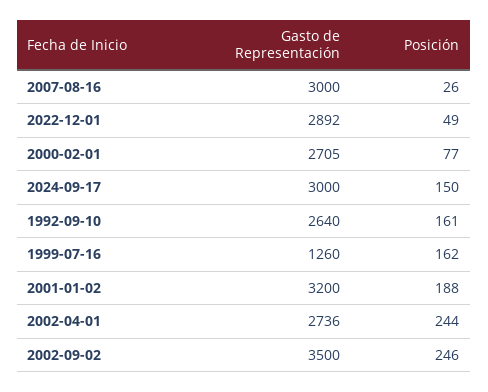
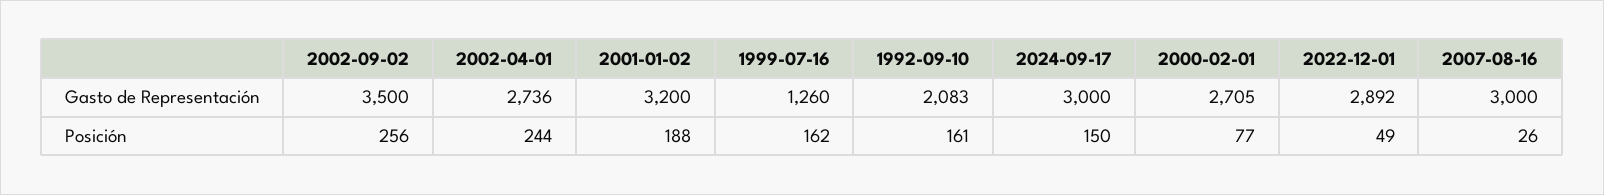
  {
    "Gasto de Representación": {
      "2007-08-16": 3000,
      "2022-12-01": 2892,
      "2000-02-01": 2705,
      "2024-09-17": 3000,
-     "1992-09-10": 2640,
+     "1992-09-10": 2083,
      "1999-07-16": 1260,
      "2001-01-02": 3200,
      "2002-04-01": 2736,
      "2002-09-02": 3500
    },
    "Posición": {
      "2007-08-16": 26,
      "2022-12-01": 49,
      "2000-02-01": 77,
      "2024-09-17": 150,
      "1992-09-10": 161,
      "1999-07-16": 162,
      "2001-01-02": 188,
      "2002-04-01": 244,
-     "2002-09-02": 246
+     "2002-09-02": 256
    }
  }

